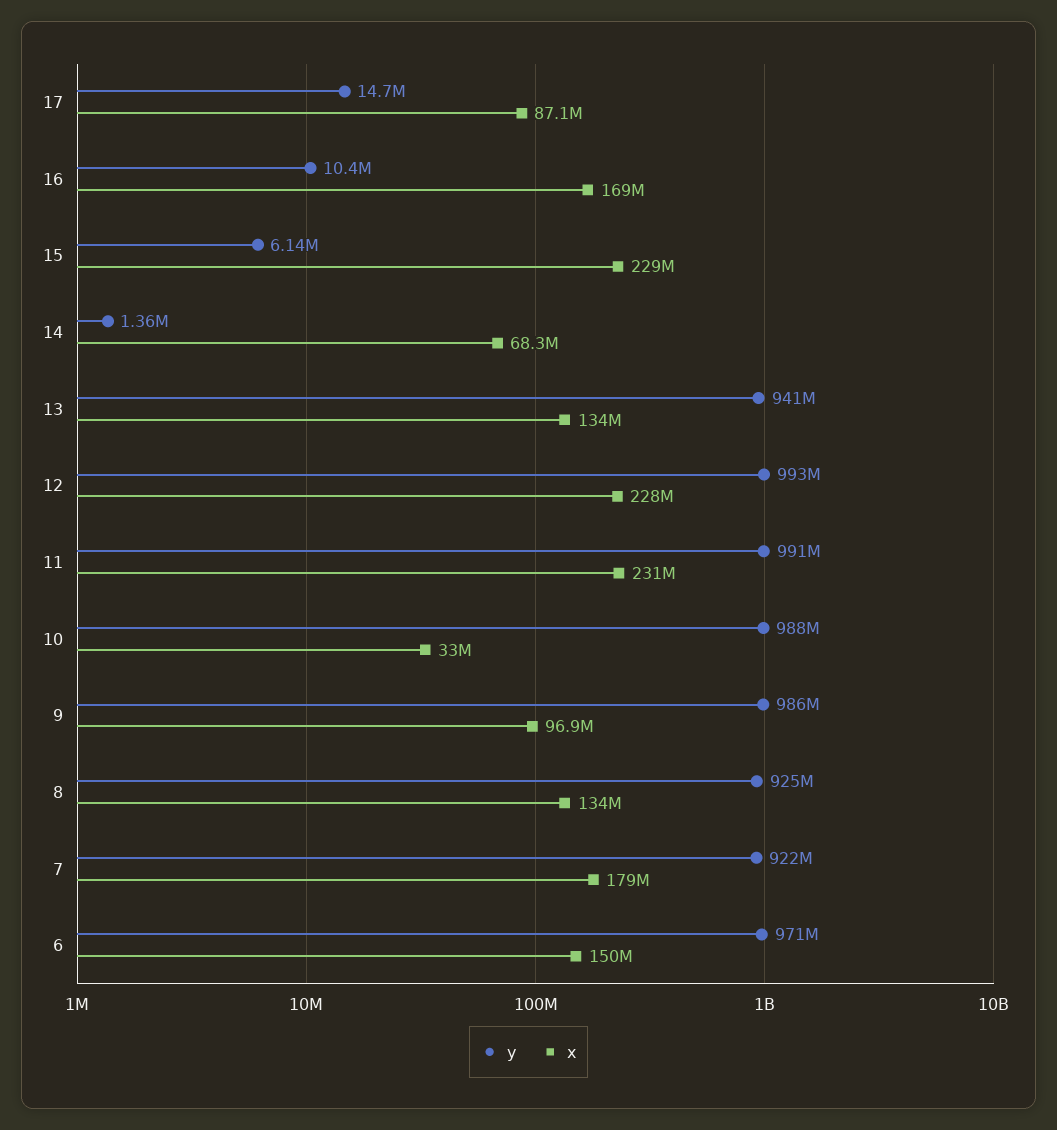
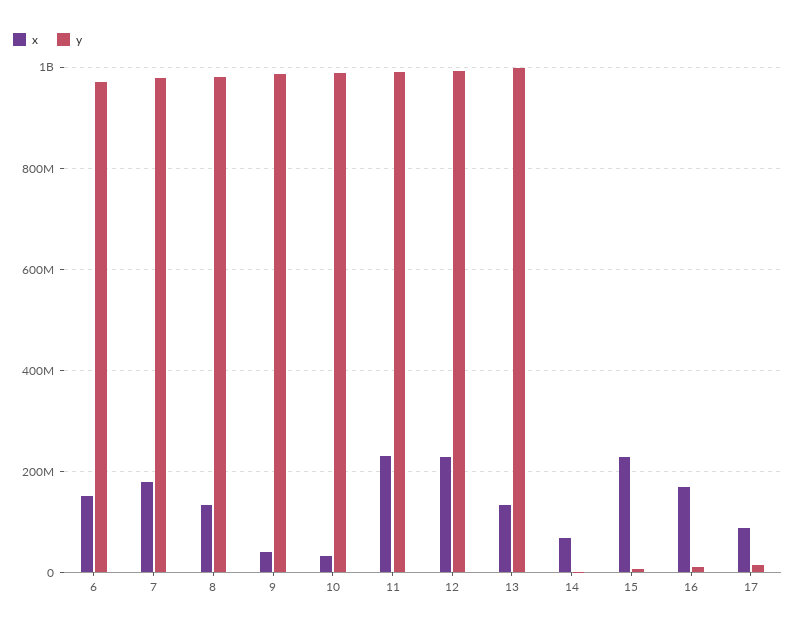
  {
    "y": {
      "17": 14700000,
      "16": 10400000,
      "15": 6140000,
      "14": 1360000,
-     "13": 941000000,
+     "13": 1000000000,
      "12": 993000000,
      "11": 991000000,
      "10": 988000000,
      "9": 986000000,
-     "8": 925000000,
+     "8": 980000000,
-     "7": 922000000,
+     "7": 980000000,
      "6": 971000000
    },
    "x": {
      "17": 87100000,
      "16": 169000000,
      "15": 229000000,
      "14": 68300000,
      "13": 134000000,
      "12": 228000000,
      "11": 231000000,
      "10": 33000000,
-     "9": 96900000,
+     "9": 40000000,
      "8": 134000000,
      "7": 179000000,
      "6": 150000000
    }
  }

